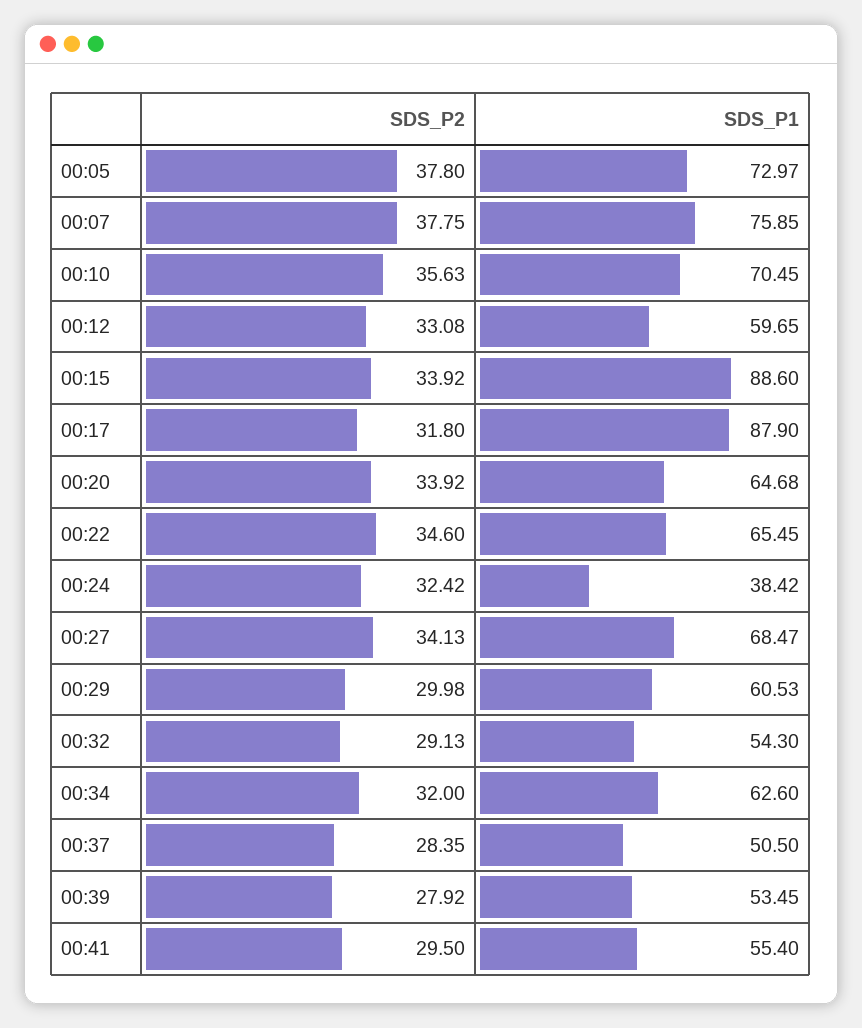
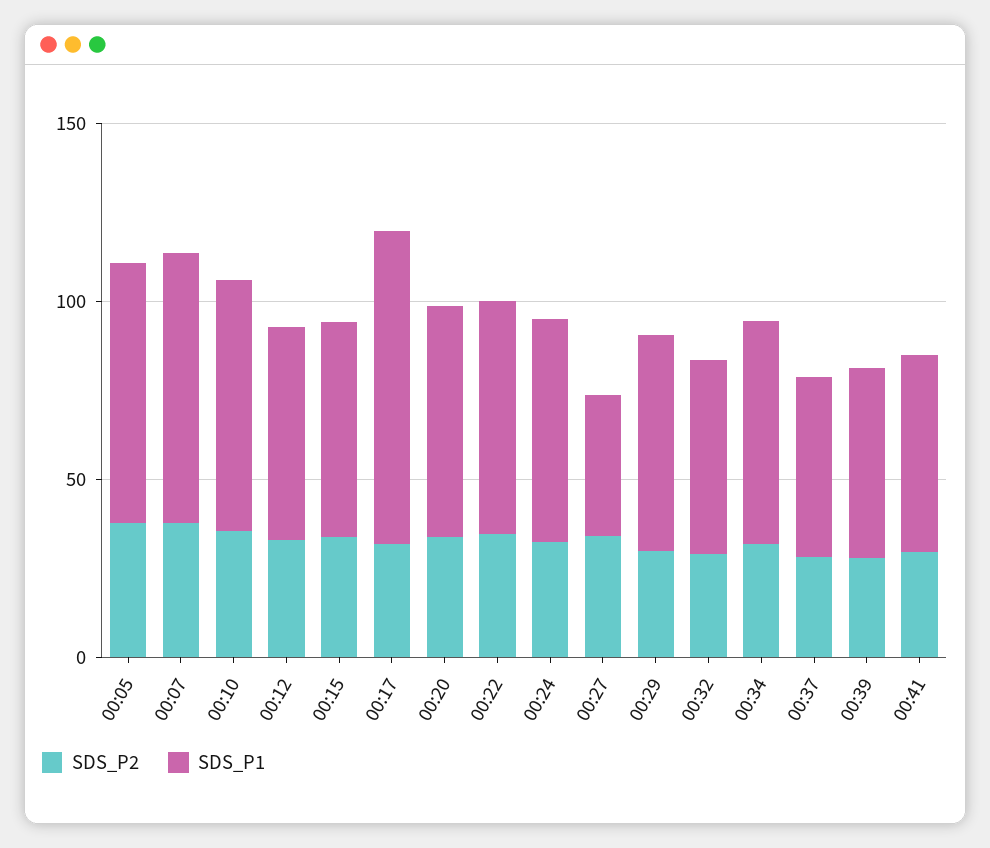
  {
    "SDS_P2": {
      "00:05": 37.8,
      "00:07": 37.75,
      "00:10": 35.63,
      "00:12": 33.08,
      "00:15": 33.92,
      "00:17": 31.8,
      "00:20": 33.92,
      "00:22": 34.6,
      "00:24": 32.42,
      "00:27": 34.13,
      "00:29": 29.98,
      "00:32": 29.13,
      "00:34": 32,
      "00:37": 28.35,
      "00:39": 27.92,
      "00:41": 29.5
    },
    "SDS_P1": {
      "00:05": 72.97,
      "00:07": 75.85,
      "00:10": 70.45,
      "00:12": 59.65,
-     "00:15": 88.6,
+     "00:15": 60,
      "00:17": 87.9,
      "00:20": 64.68,
      "00:22": 65.45,
-     "00:24": 38.42,
+     "00:24": 60,
-     "00:27": 68.47,
+     "00:27": 40,
      "00:29": 60.53,
      "00:32": 54.3,
      "00:34": 62.6,
      "00:37": 50.5,
      "00:39": 53.45,
      "00:41": 55.4
    }
  }

